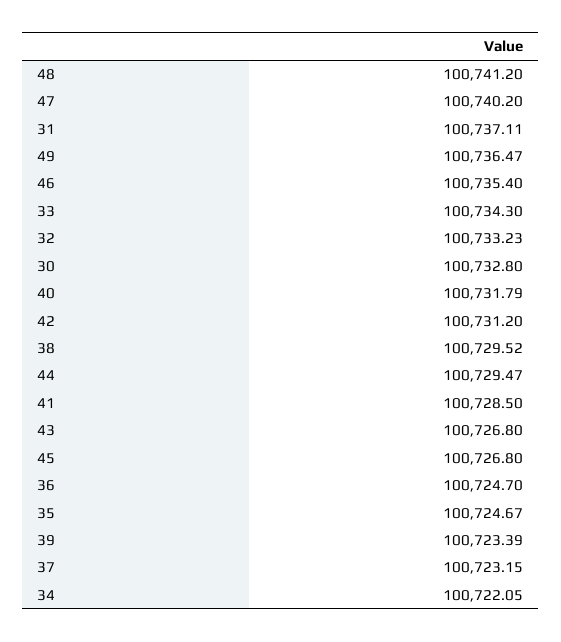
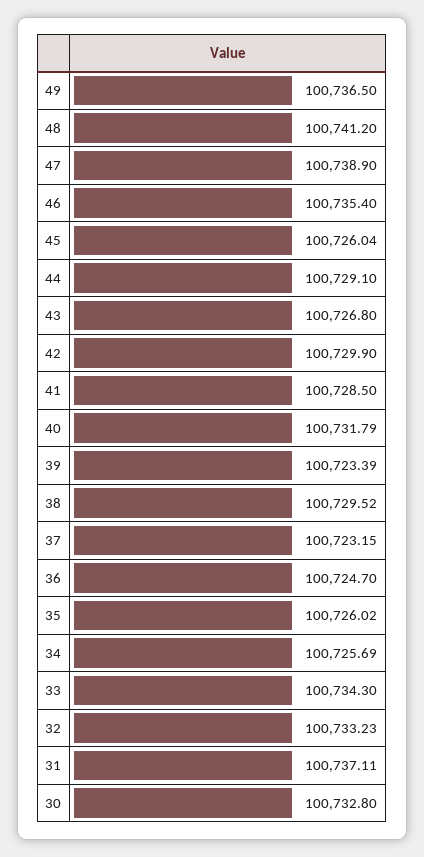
  {
    "48": 100741.2,
-   "47": 100740.2,
+   "47": 100738.9,
    "31": 100737.11,
-   "49": 100736.47,
+   "49": 100736.5,
    "46": 100735.4,
    "33": 100734.3,
    "32": 100733.23,
    "30": 100732.8,
    "40": 100731.79,
-   "42": 100731.2,
+   "42": 100729.9,
    "38": 100729.52,
-   "44": 100729.47,
+   "44": 100729.1,
    "41": 100728.5,
    "43": 100726.8,
-   "45": 100726.8,
+   "45": 100726.04,
    "36": 100724.7,
-   "35": 100724.67,
+   "35": 100726.02,
    "39": 100723.39,
    "37": 100723.15,
-   "34": 100722.05
+   "34": 100725.69
  }

